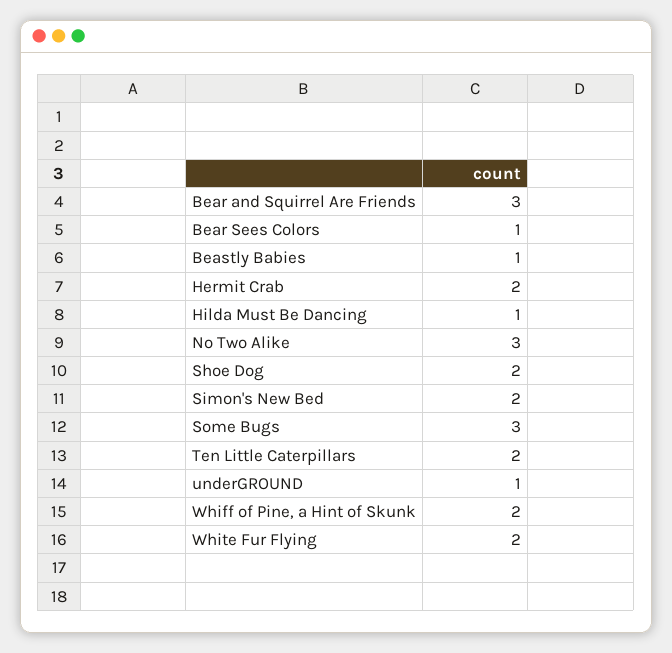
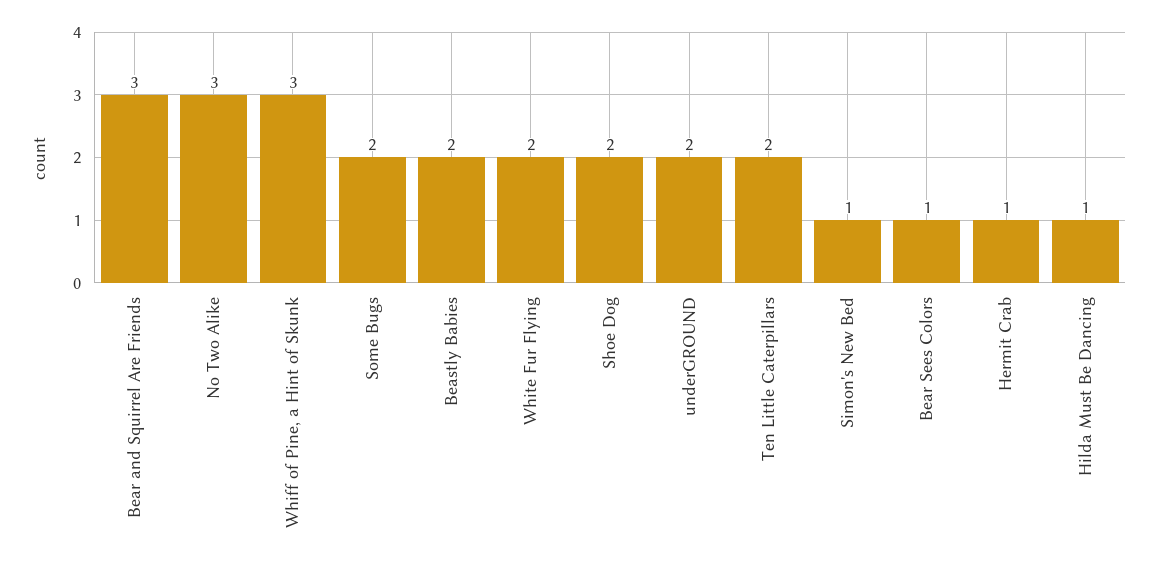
  {
    "Bear and Squirrel Are Friends": 3,
    "Bear Sees Colors": 1,
-   "Beastly Babies": 1,
+   "Beastly Babies": 2,
-   "Hermit Crab": 2,
+   "Hermit Crab": 1,
    "Hilda Must Be Dancing": 1,
    "No Two Alike": 3,
    "Shoe Dog": 2,
-   "Simon's New Bed": 2,
+   "Simon's New Bed": 1,
-   "Some Bugs": 3,
+   "Some Bugs": 2,
    "Ten Little Caterpillars": 2,
-   "underGROUND": 1,
+   "underGROUND": 2,
-   "Whiff of Pine, a Hint of Skunk": 2,
+   "Whiff of Pine, a Hint of Skunk": 3,
    "White Fur Flying": 2
  }

